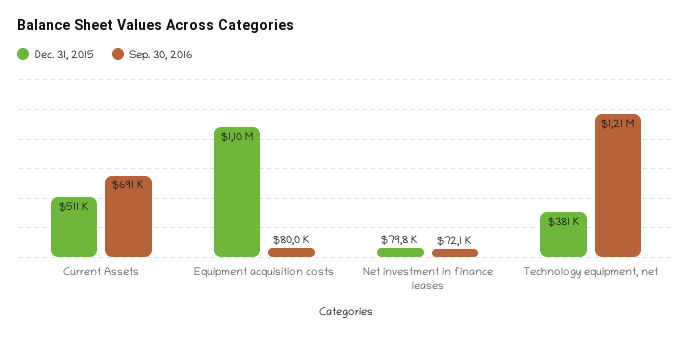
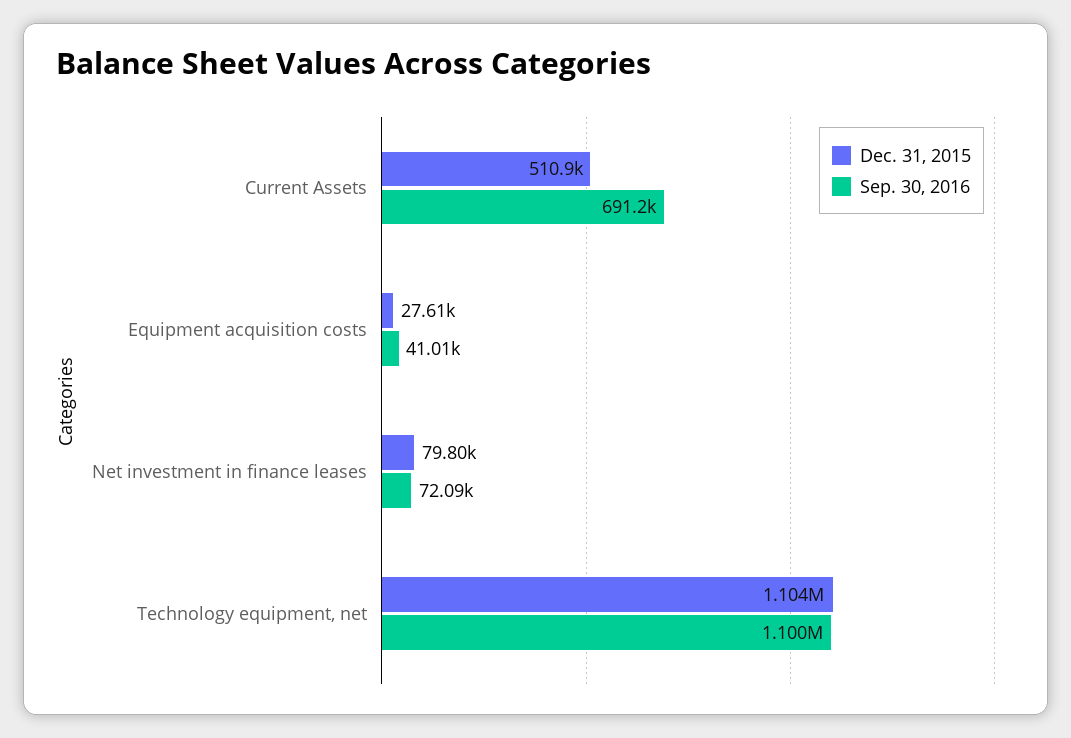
  {
    "Dec. 31, 2015": {
      "Current Assets": 510900,
-     "Equipment acquisition costs": 1100000,
+     "Equipment acquisition costs": 27610,
      "Net investment in finance leases": 79800,
-     "Technology equipment, net": 381000
+     "Technology equipment, net": 1104000
    },
    "Sep. 30, 2016": {
      "Current Assets": 691200,
-     "Equipment acquisition costs": 80000,
+     "Equipment acquisition costs": 41010,
      "Net investment in finance leases": 72090,
-     "Technology equipment, net": 1210000
+     "Technology equipment, net": 1100000
    }
  }

